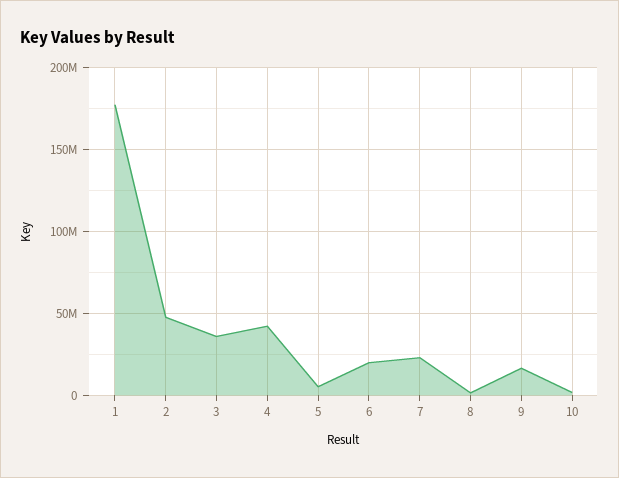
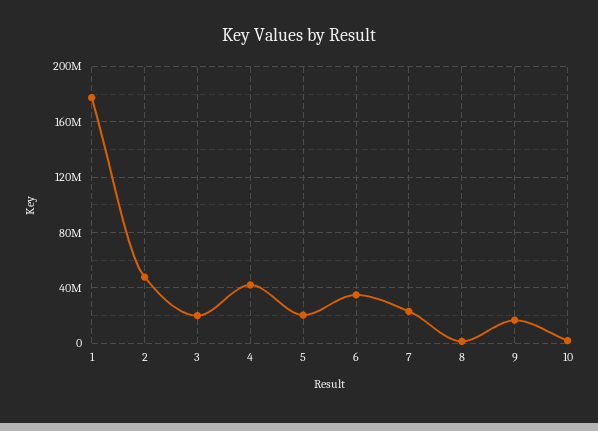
  {
    "1": 175000000,
    "2": 50000000,
-   "3": 35000000,
+   "3": 20000000,
    "4": 40000000,
-   "5": 5000000,
+   "5": 20000000,
-   "6": 20000000,
+   "6": 35000000,
    "7": 25000000,
    "8": 0,
    "9": 15000000,
    "10": 0
  }

